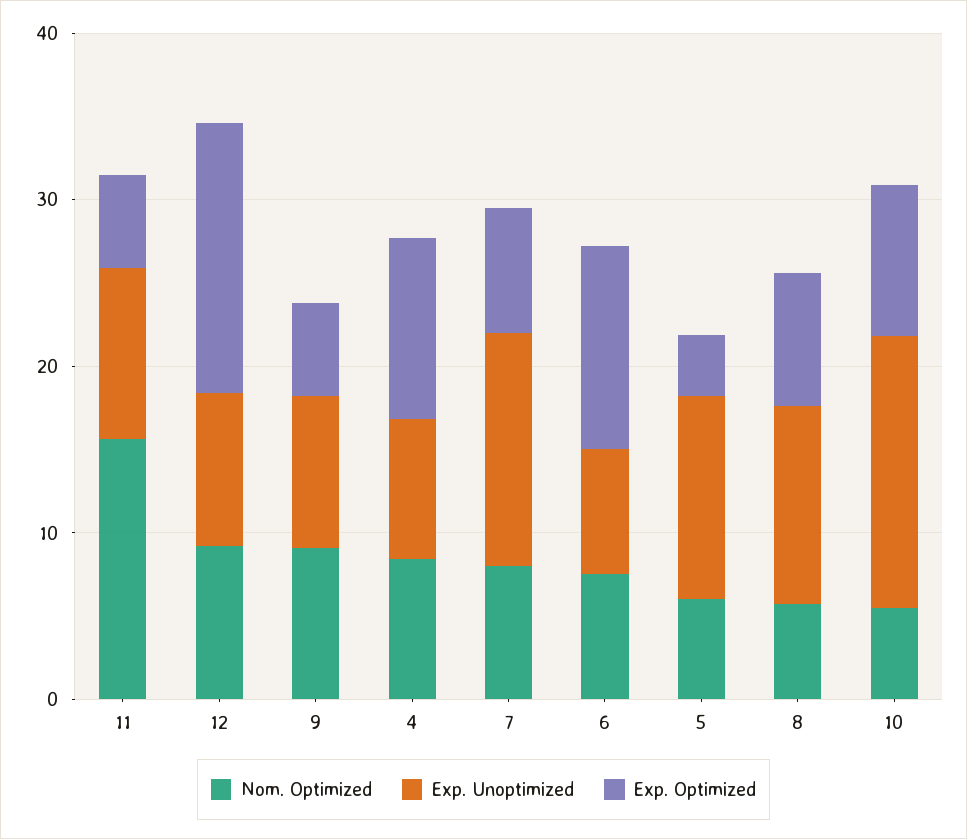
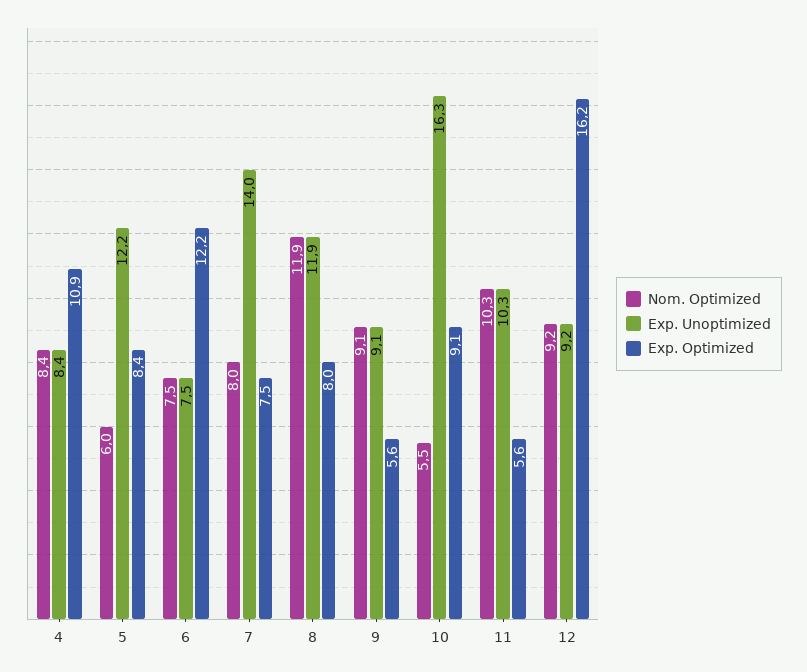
  {
    "Nom. Optimized": {
-     "11": 16,
+     "11": 10.3,
      "12": 9.2,
      "9": 9.1,
      "4": 8.4,
      "7": 8,
      "6": 7.5,
      "5": 6,
-     "8": 6,
+     "8": 11.9,
      "10": 5.5
    },
    "Exp. Unoptimized": {
      "11": 10.3,
      "12": 9.2,
      "9": 9.1,
      "4": 8.4,
      "7": 14,
      "6": 7.5,
      "5": 12.2,
      "8": 11.9,
      "10": 16.3
    },
    "Exp. Optimized": {
      "11": 5.6,
      "12": 16.2,
      "9": 5.6,
      "4": 10.9,
      "7": 7.5,
      "6": 12.2,
-     "5": 4,
+     "5": 8.4,
      "8": 8,
      "10": 9.1
    }
  }

